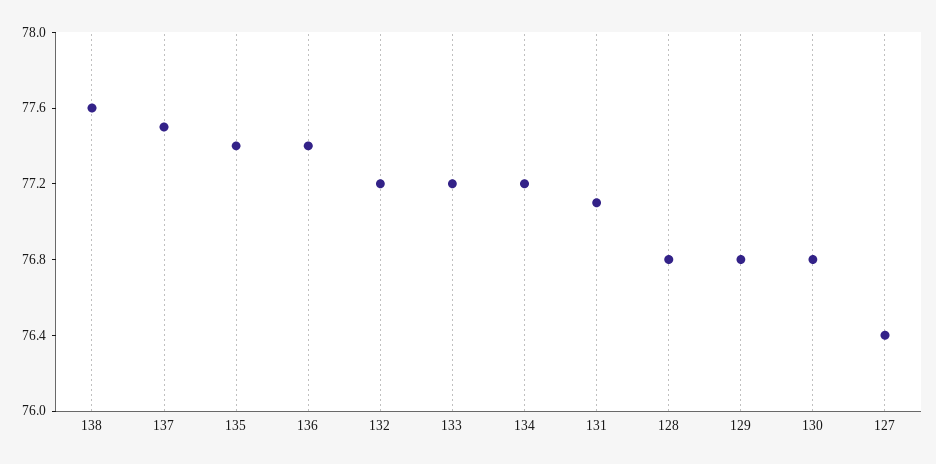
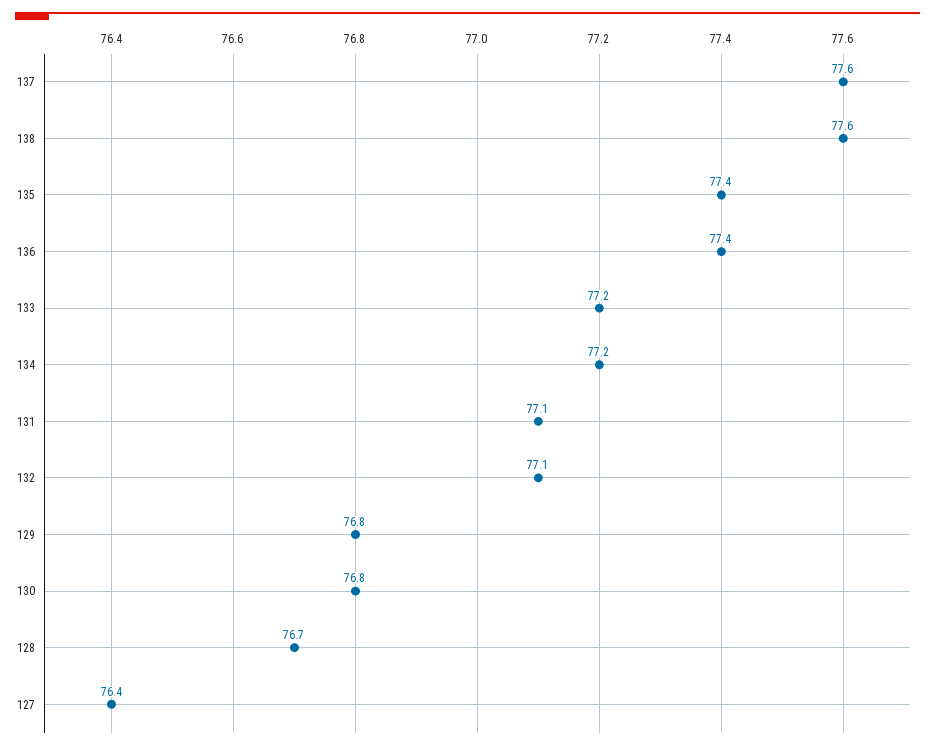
  {
    "138": 77.6,
-   "137": 77.5,
+   "137": 77.6,
    "135": 77.4,
    "136": 77.4,
-   "132": 77.2,
+   "132": 77.1,
    "133": 77.2,
    "134": 77.2,
    "131": 77.1,
-   "128": 76.8,
+   "128": 76.7,
    "129": 76.8,
    "130": 76.8,
    "127": 76.4
  }

